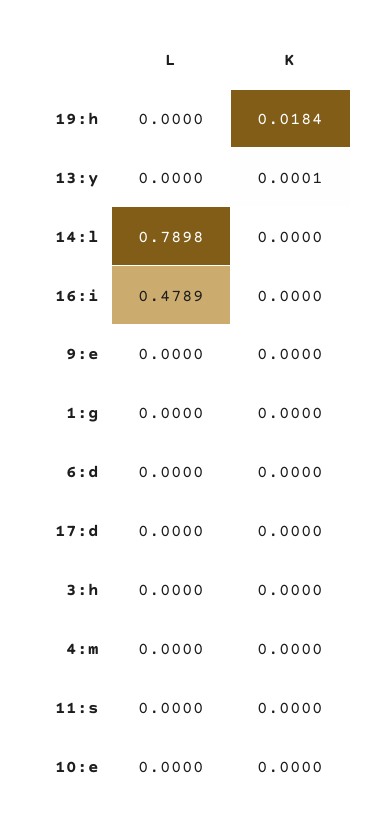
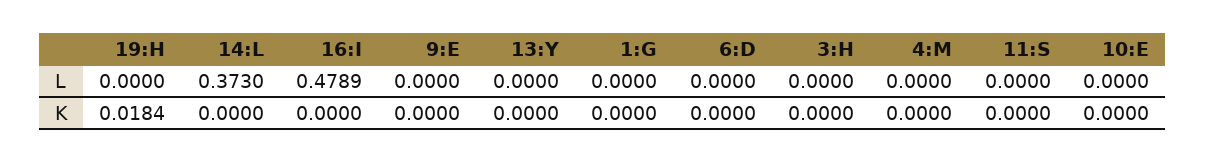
  {
    "L": {
      "19:h": 0,
      "13:y": 0,
-     "14:l": 0.7898,
+     "14:l": 0.373,
      "16:i": 0.4789,
      "9:e": 0,
      "1:g": 0,
      "6:d": 0,
-     "17:d": 0,
      "3:h": 0,
      "4:m": 0,
      "11:s": 0,
      "10:e": 0
    },
    "K": {
      "19:h": 0.0184,
-     "13:y": 0.0001,
+     "13:y": 0,
      "14:l": 0,
      "16:i": 0,
      "9:e": 0,
      "1:g": 0,
      "6:d": 0,
-     "17:d": 0,
      "3:h": 0,
      "4:m": 0,
      "11:s": 0,
      "10:e": 0
    }
  }

